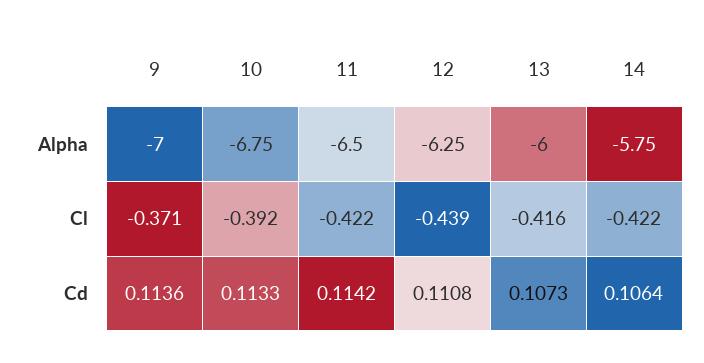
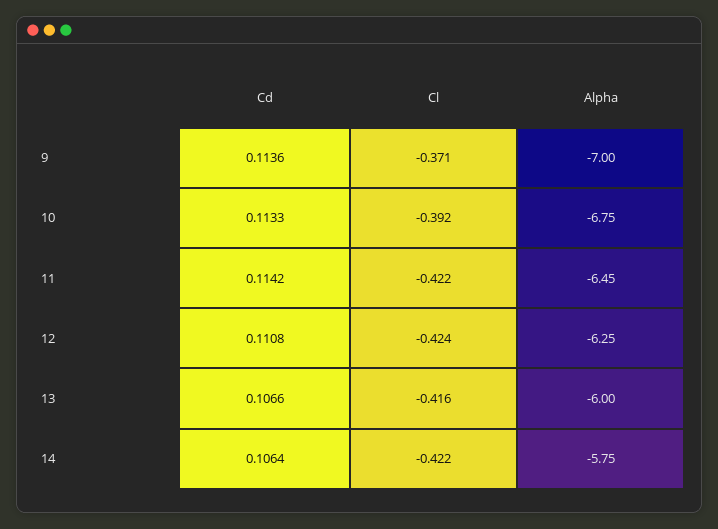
  {
    "9": {
      "Alpha": -7,
      "Cl": -0.371,
      "Cd": 0.1136
    },
    "10": {
      "Alpha": -6.75,
      "Cl": -0.392,
      "Cd": 0.1133
    },
    "11": {
-     "Alpha": -6.5,
+     "Alpha": -6.45,
      "Cl": -0.422,
      "Cd": 0.1142
    },
    "12": {
      "Alpha": -6.25,
-     "Cl": -0.439,
+     "Cl": -0.424,
      "Cd": 0.1108
    },
    "13": {
      "Alpha": -6,
      "Cl": -0.416,
-     "Cd": 0.1073
+     "Cd": 0.1066
    },
    "14": {
      "Alpha": -5.75,
      "Cl": -0.422,
      "Cd": 0.1064
    }
  }

